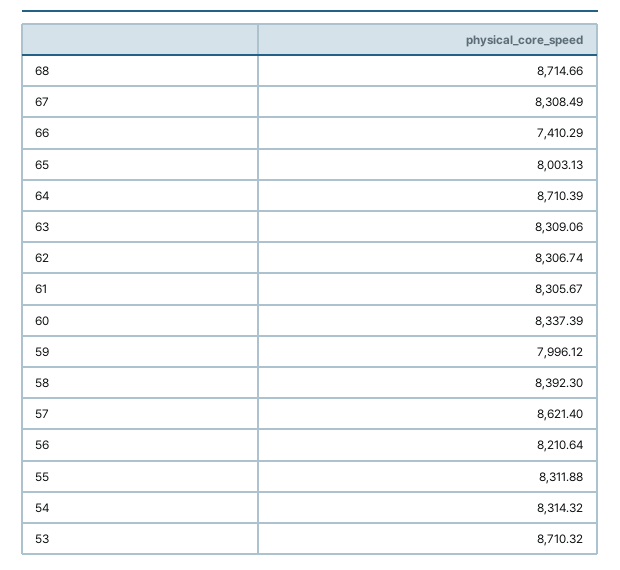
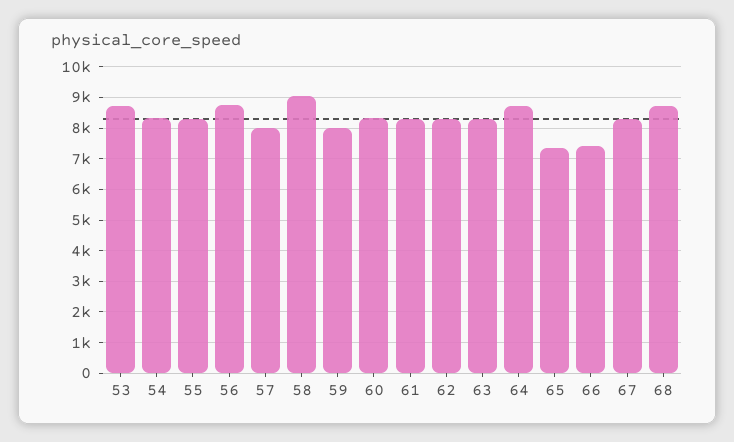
  {
    "68": 8714.66,
    "67": 8308.49,
    "66": 7410.29,
-   "65": 8003.13,
+   "65": 7400,
    "64": 8710.39,
    "63": 8309.06,
    "62": 8306.74,
    "61": 8305.67,
    "60": 8337.39,
    "59": 7996.12,
-   "58": 8392.3,
+   "58": 9000,
-   "57": 8621.4,
+   "57": 8000,
-   "56": 8210.64,
+   "56": 8800,
    "55": 8311.88,
    "54": 8314.32,
    "53": 8710.32
  }

